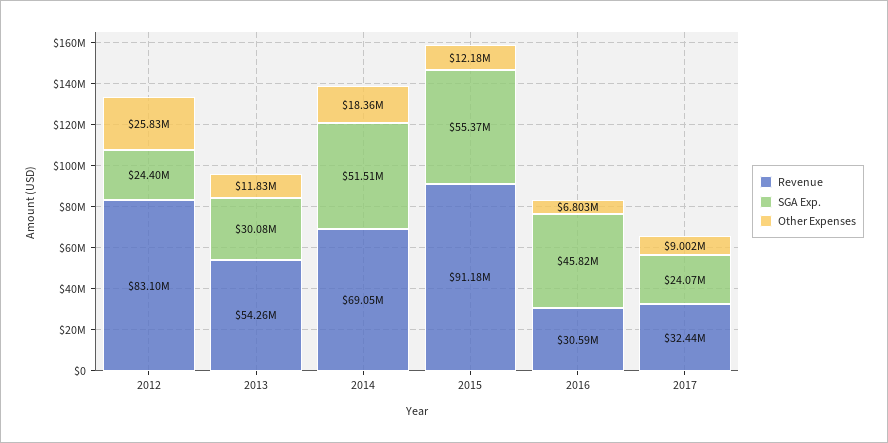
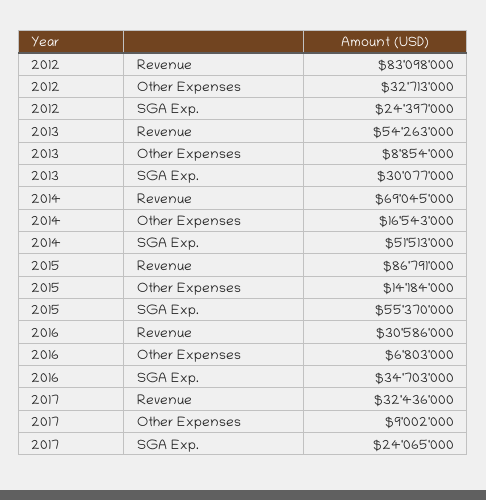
  {
    "Revenue": {
      "2012": 83098000,
      "2013": 54263000,
      "2014": 69045000,
-     "2015": 91180000,
+     "2015": 86791000,
      "2016": 30586000,
      "2017": 32436000
    },
    "SGA Exp.": {
      "2012": 24397000,
      "2013": 30077000,
      "2014": 51513000,
      "2015": 55370000,
-     "2016": 45820000,
+     "2016": 34703000,
      "2017": 24065000
    },
    "Other Expenses": {
-     "2012": 25830000,
+     "2012": 32713000,
-     "2013": 11830000,
+     "2013": 8854000,
-     "2014": 18360000,
+     "2014": 16543000,
-     "2015": 12180000,
+     "2015": 14184000,
      "2016": 6803000,
      "2017": 9002000
    }
  }

